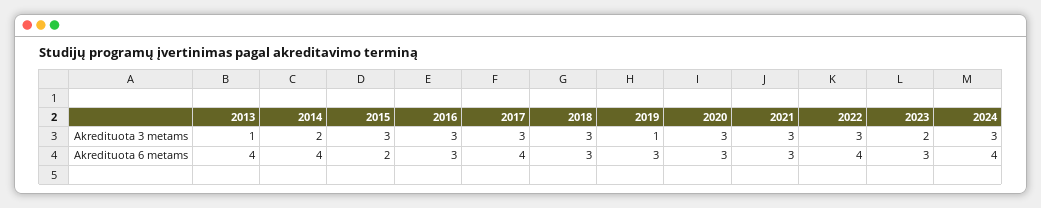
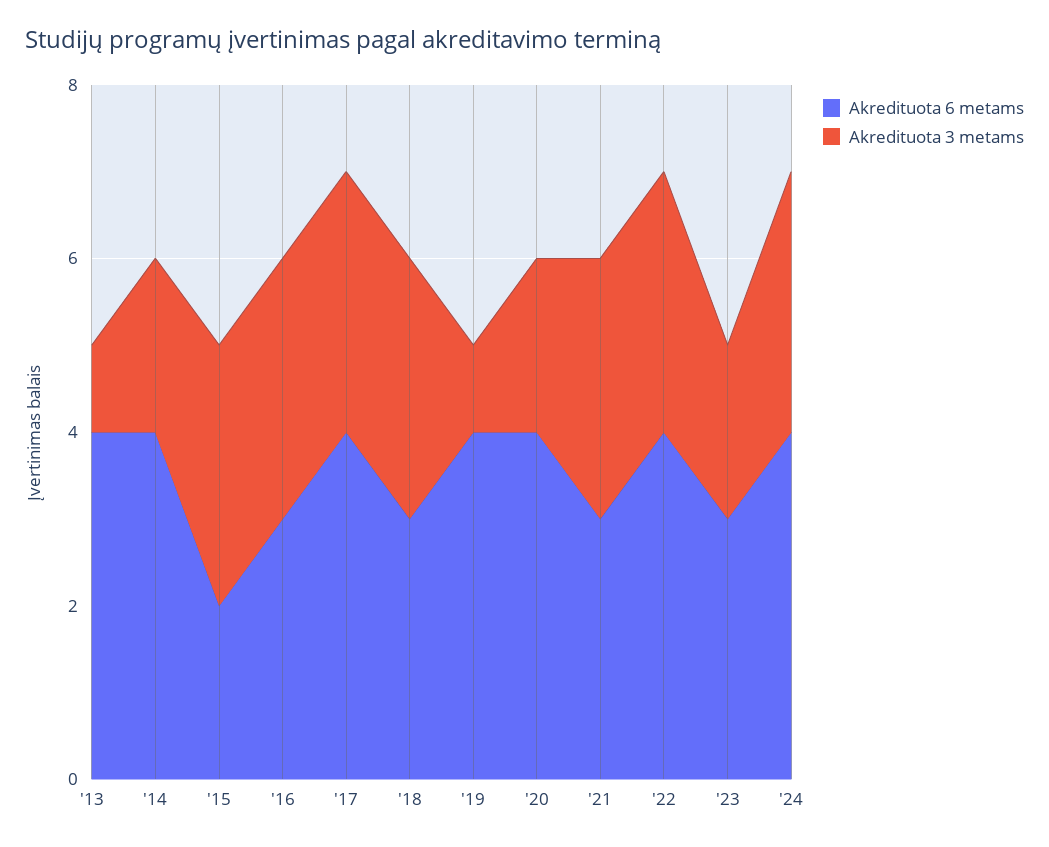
  {
    "Akredituota 3 metams": {
      "2013": 1,
      "2014": 2,
      "2015": 3,
      "2016": 3,
      "2017": 3,
      "2018": 3,
      "2019": 1,
-     "2020": 3,
+     "2020": 2,
      "2021": 3,
      "2022": 3,
      "2023": 2,
      "2024": 3
    },
    "Akredituota 6 metams": {
      "2013": 4,
      "2014": 4,
      "2015": 2,
      "2016": 3,
      "2017": 4,
      "2018": 3,
-     "2019": 3,
+     "2019": 4,
-     "2020": 3,
+     "2020": 4,
      "2021": 3,
      "2022": 4,
      "2023": 3,
      "2024": 4
    }
  }

